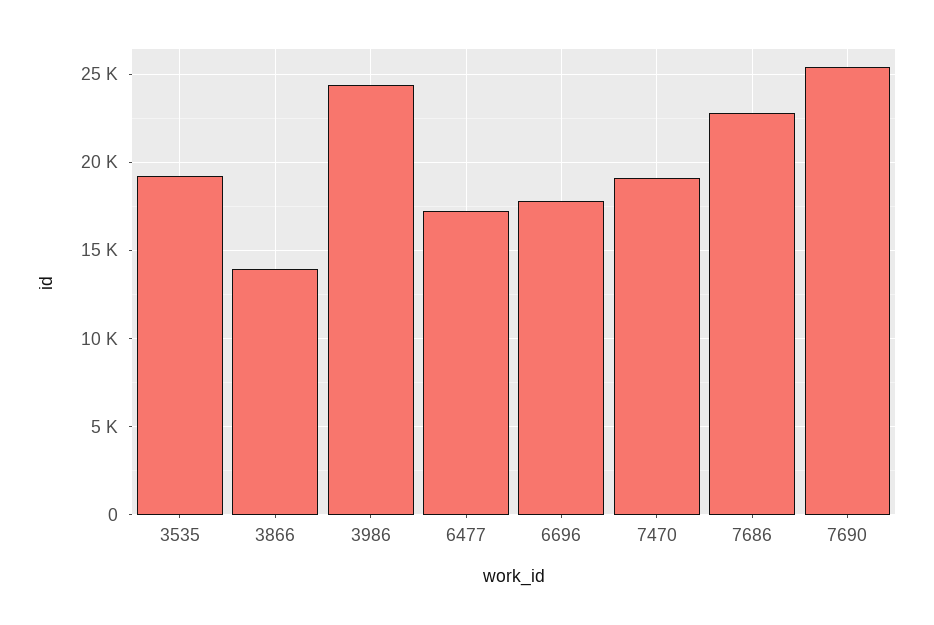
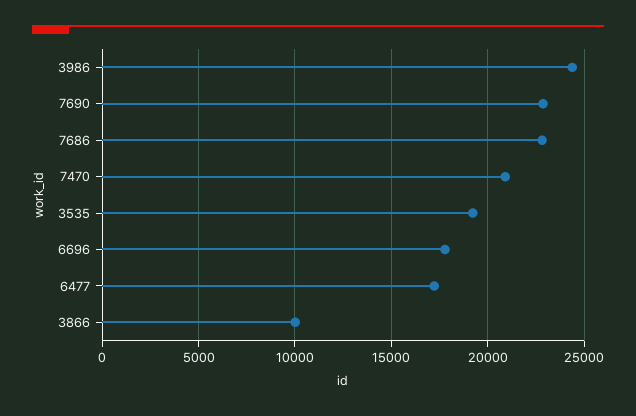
  {
    "3535": 19000,
-   "3866": 14000,
+   "3866": 10000,
    "3986": 24500,
    "6477": 17000,
    "6696": 18000,
-   "7470": 19000,
+   "7470": 21000,
    "7686": 23000,
-   "7690": 25500
+   "7690": 23000
  }

